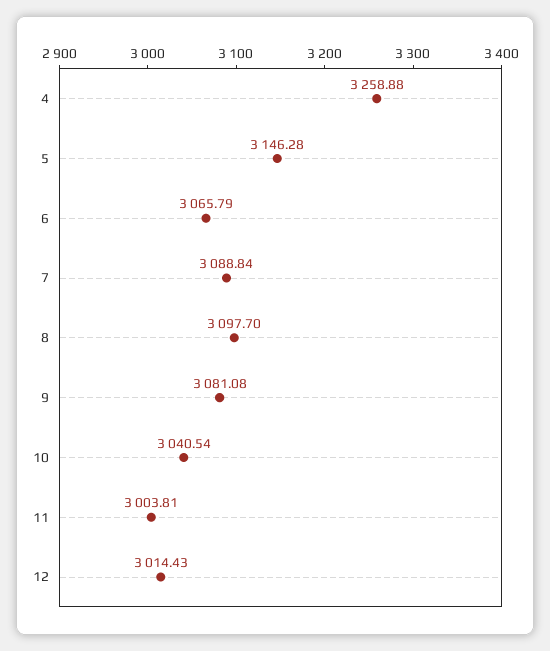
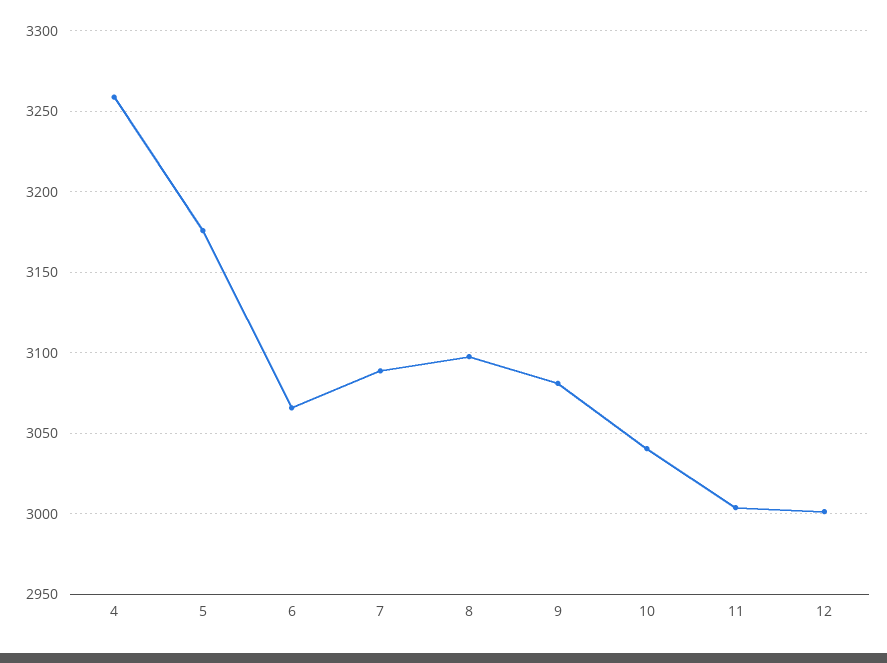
  {
    "4": 3258.88,
-   "5": 3146.28,
+   "5": 3175,
    "6": 3065.79,
    "7": 3088.84,
    "8": 3097.7,
    "9": 3081.08,
    "10": 3040.54,
    "11": 3003.81,
-   "12": 3014.43
+   "12": 3000
  }

